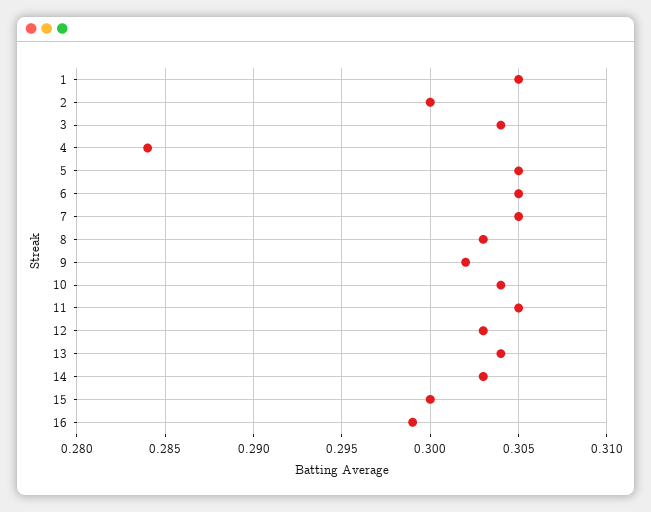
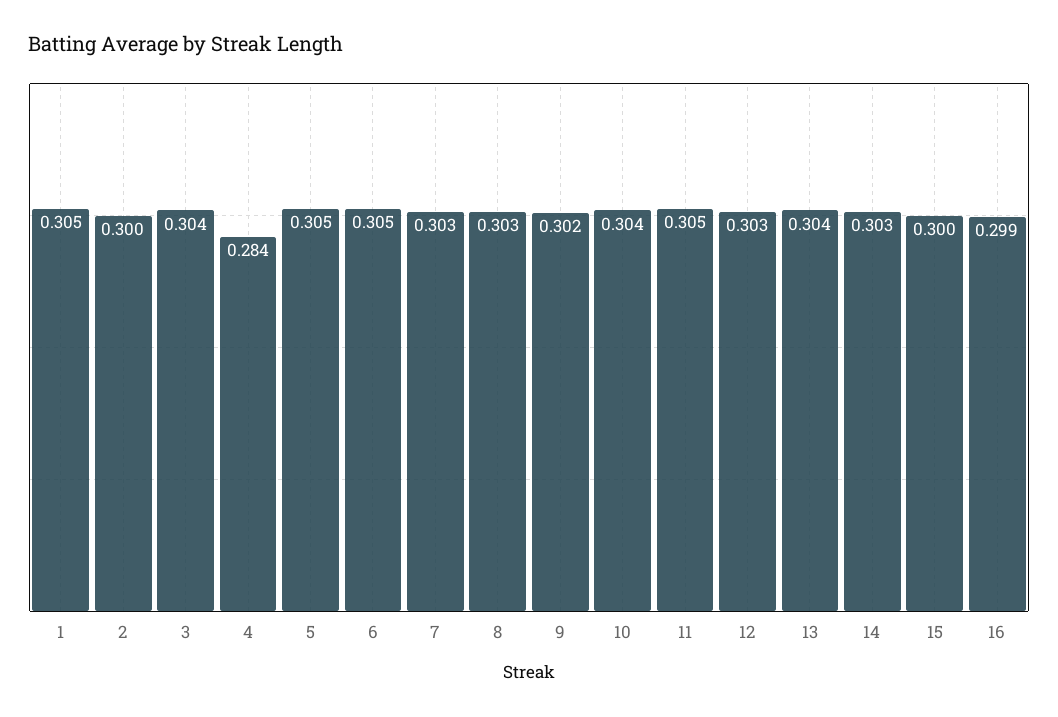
  {
    "1": 0.305,
    "2": 0.3,
    "3": 0.304,
    "4": 0.284,
    "5": 0.305,
    "6": 0.305,
-   "7": 0.305,
+   "7": 0.303,
    "8": 0.303,
    "9": 0.302,
    "10": 0.304,
    "11": 0.305,
    "12": 0.303,
    "13": 0.304,
    "14": 0.303,
    "15": 0.3,
    "16": 0.299
  }

